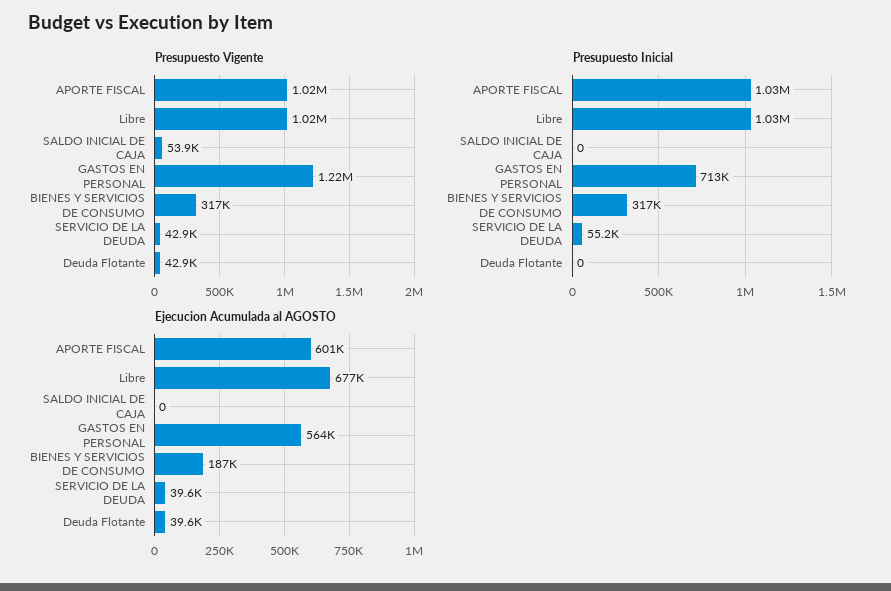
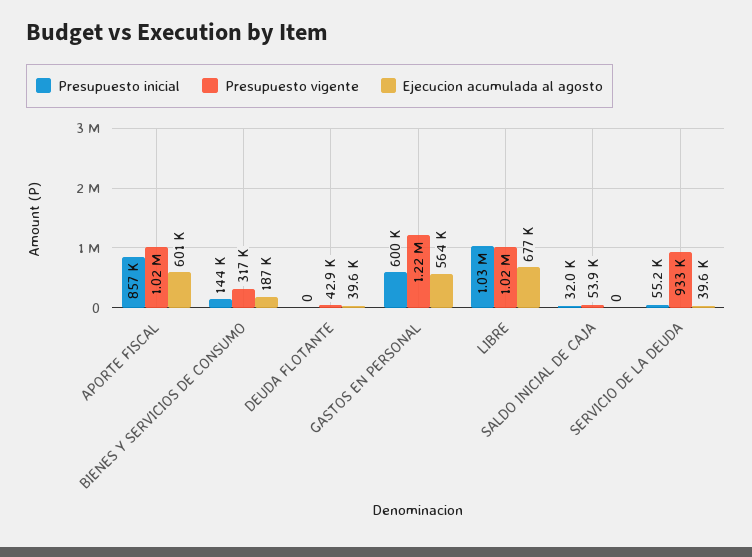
  {
    "Presupuesto Vigente": {
      "APORTE FISCAL": 1020000,
      "Libre": 1020000,
      "SALDO INICIAL DE CAJA": 53900,
      "GASTOS EN PERSONAL": 1220000,
      "BIENES Y SERVICIOS DE CONSUMO": 317000,
-     "SERVICIO DE LA DEUDA": 42900,
+     "SERVICIO DE LA DEUDA": 933000,
      "Deuda Flotante": 42900
    },
    "Presupuesto Inicial": {
-     "APORTE FISCAL": 1030000,
+     "APORTE FISCAL": 857000,
      "Libre": 1030000,
-     "SALDO INICIAL DE CAJA": 0,
+     "SALDO INICIAL DE CAJA": 32000,
-     "GASTOS EN PERSONAL": 713000,
+     "GASTOS EN PERSONAL": 600000,
-     "BIENES Y SERVICIOS DE CONSUMO": 317000,
+     "BIENES Y SERVICIOS DE CONSUMO": 144000,
      "SERVICIO DE LA DEUDA": 55200,
      "Deuda Flotante": 0
    },
    "Ejecucion Acumulada al AGOSTO": {
      "APORTE FISCAL": 601000,
      "Libre": 677000,
      "SALDO INICIAL DE CAJA": 0,
      "GASTOS EN PERSONAL": 564000,
      "BIENES Y SERVICIOS DE CONSUMO": 187000,
      "SERVICIO DE LA DEUDA": 39600,
      "Deuda Flotante": 39600
    }
  }

